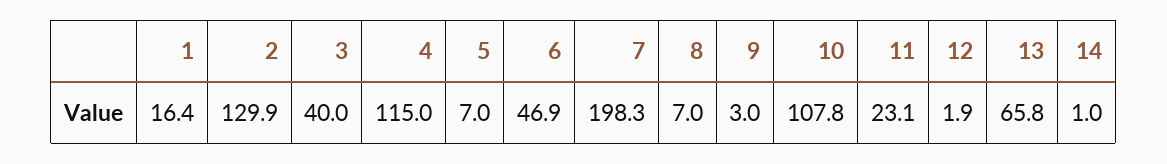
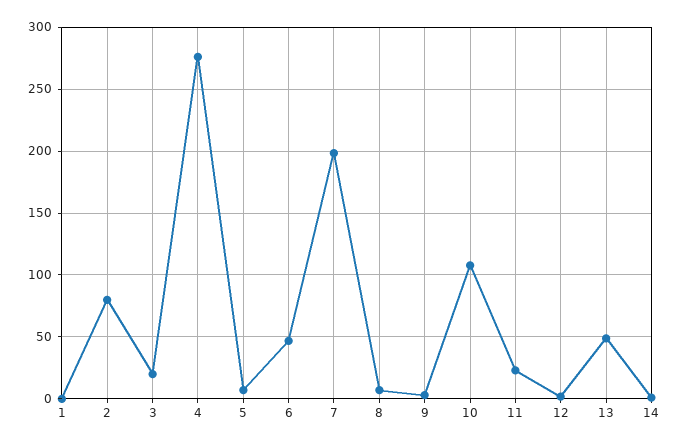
  {
-   "1": 16.4,
+   "1": 0,
-   "2": 129.9,
+   "2": 80,
-   "3": 40,
+   "3": 20,
-   "4": 115,
+   "4": 275,
    "5": 7,
    "6": 46.9,
    "7": 198.3,
    "8": 7,
    "9": 3,
    "10": 107.8,
    "11": 23.1,
    "12": 1.9,
-   "13": 65.8,
+   "13": 50,
    "14": 1
  }

